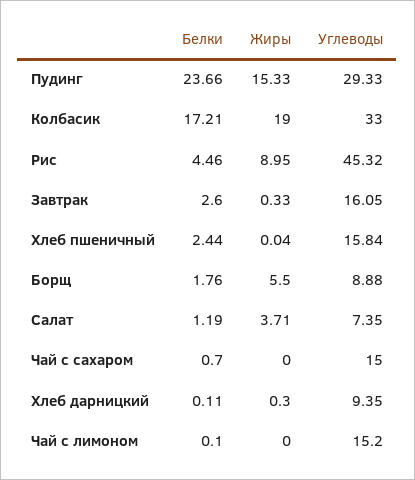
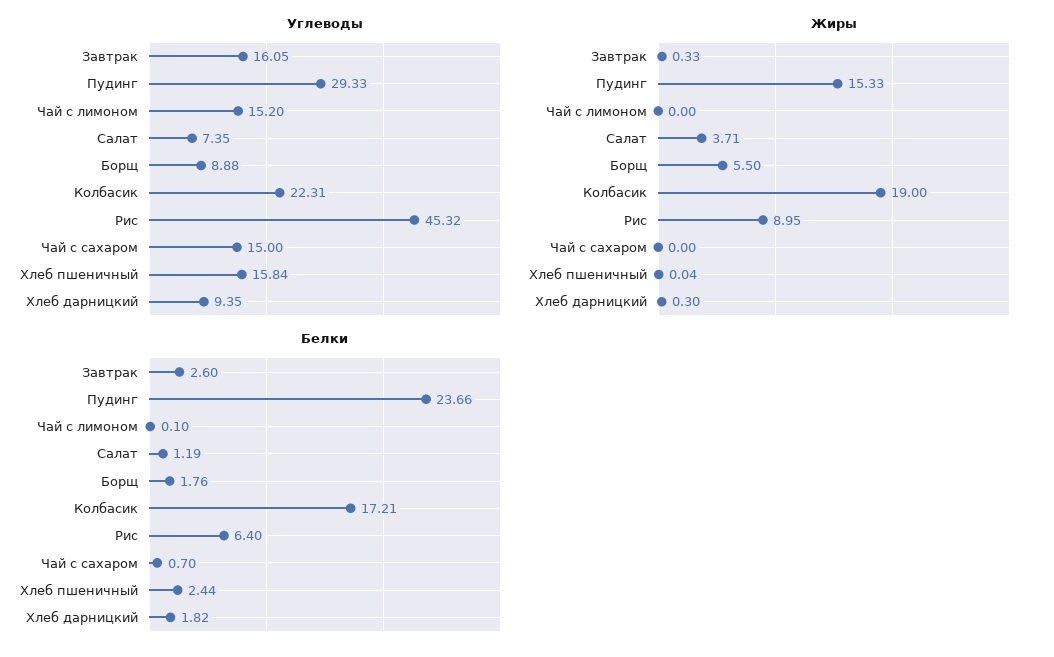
  {
    "Белки": {
      "Пудинг": 23.66,
      "Колбасик": 17.21,
-     "Рис": 4.46,
+     "Рис": 6.4,
      "Завтрак": 2.6,
      "Хлеб пшеничный": 2.44,
      "Борщ": 1.76,
      "Салат": 1.19,
      "Чай с сахаром": 0.7,
-     "Хлеб дарницкий": 0.11,
+     "Хлеб дарницкий": 1.82,
      "Чай с лимоном": 0.1
    },
    "Жиры": {
      "Пудинг": 15.33,
      "Колбасик": 19,
      "Рис": 8.95,
      "Завтрак": 0.33,
      "Хлеб пшеничный": 0.04,
      "Борщ": 5.5,
      "Салат": 3.71,
      "Чай с сахаром": 0,
      "Хлеб дарницкий": 0.3,
      "Чай с лимоном": 0
    },
    "Углеводы": {
      "Пудинг": 29.33,
-     "Колбасик": 33,
+     "Колбасик": 22.31,
      "Рис": 45.32,
      "Завтрак": 16.05,
      "Хлеб пшеничный": 15.84,
      "Борщ": 8.88,
      "Салат": 7.35,
      "Чай с сахаром": 15,
      "Хлеб дарницкий": 9.35,
      "Чай с лимоном": 15.2
    }
  }

